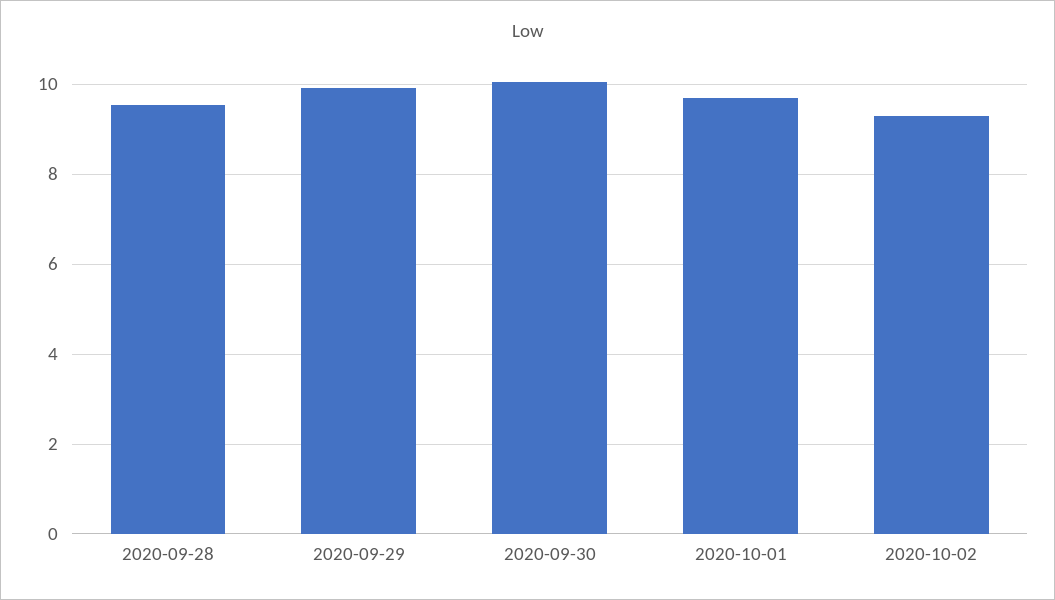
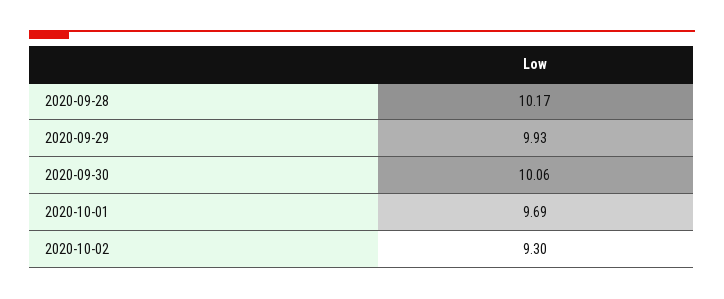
  {
-   "2020-09-28": 9.6,
+   "2020-09-28": 10.17,
    "2020-09-29": 9.93,
    "2020-09-30": 10.06,
    "2020-10-01": 9.69,
    "2020-10-02": 9.3
  }

